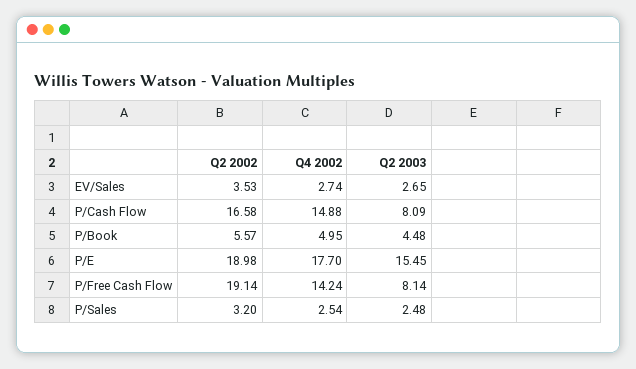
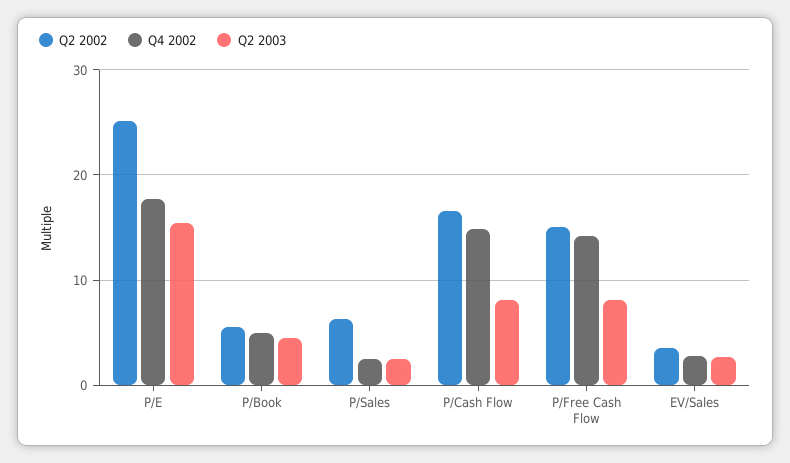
  {
    "Q2 2002": {
      "EV/Sales": 3.53,
      "P/Cash Flow": 16.58,
      "P/Book": 5.57,
-     "P/E": 18.98,
+     "P/E": 25,
-     "P/Free Cash Flow": 19.14,
+     "P/Free Cash Flow": 15,
-     "P/Sales": 3.2
+     "P/Sales": 6
    },
    "Q4 2002": {
      "EV/Sales": 2.74,
      "P/Cash Flow": 14.88,
      "P/Book": 4.95,
      "P/E": 17.7,
      "P/Free Cash Flow": 14.24,
      "P/Sales": 2.54
    },
    "Q2 2003": {
      "EV/Sales": 2.65,
      "P/Cash Flow": 8.09,
      "P/Book": 4.48,
      "P/E": 15.45,
      "P/Free Cash Flow": 8.14,
      "P/Sales": 2.48
    }
  }

